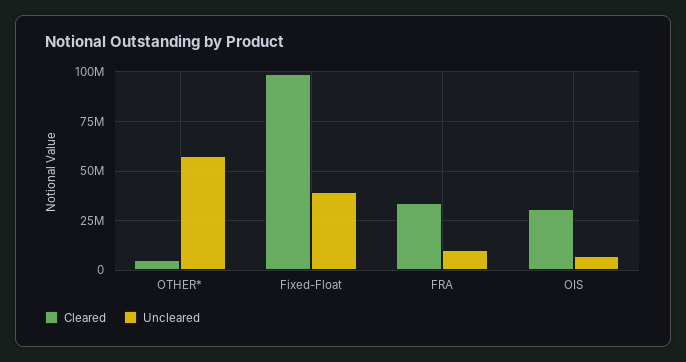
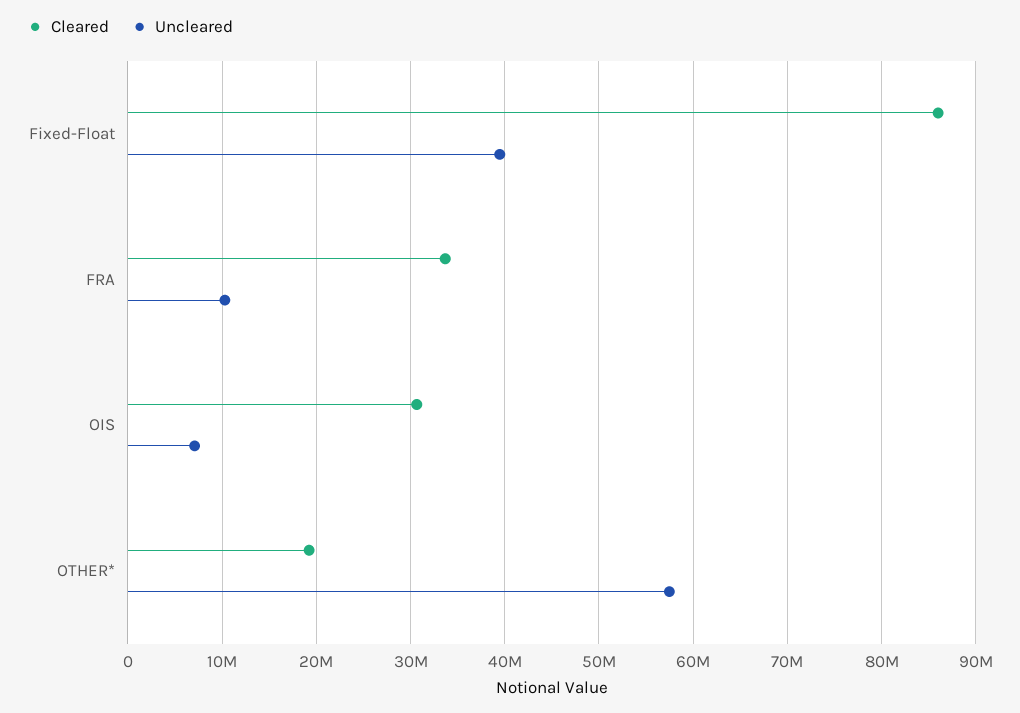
  {
    "Cleared": {
-     "OTHER*": 5000000,
+     "OTHER*": 19000000,
-     "Fixed-Float": 100000000,
+     "Fixed-Float": 86000000,
      "FRA": 34000000,
      "OIS": 31000000
    },
    "Uncleared": {
      "OTHER*": 57000000,
      "Fixed-Float": 39000000,
      "FRA": 10000000,
      "OIS": 7000000
    }
  }

